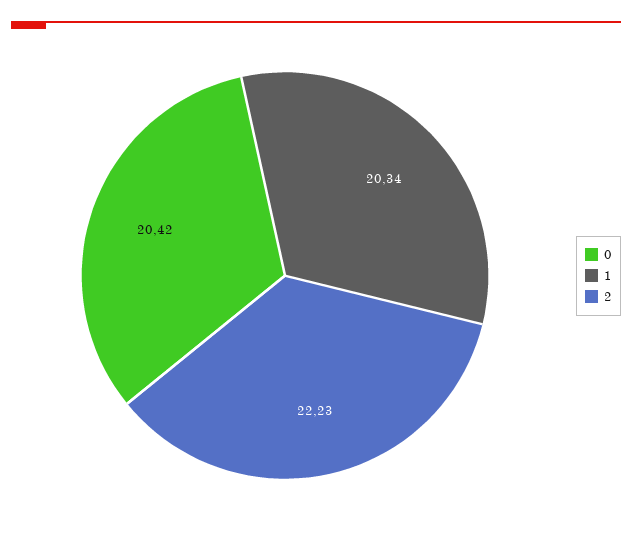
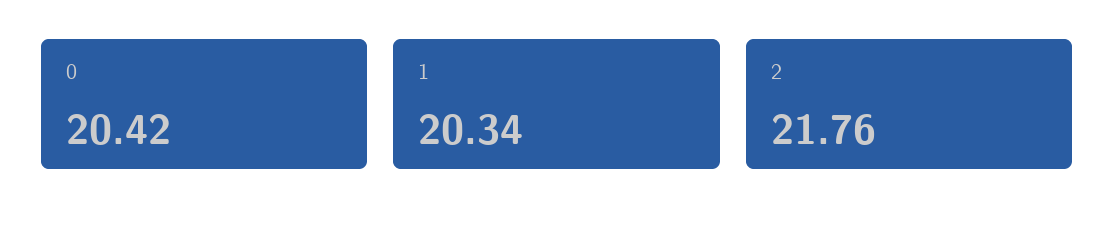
  {
    "0": 20.42,
    "1": 20.34,
-   "2": 22.23
+   "2": 21.76
  }

